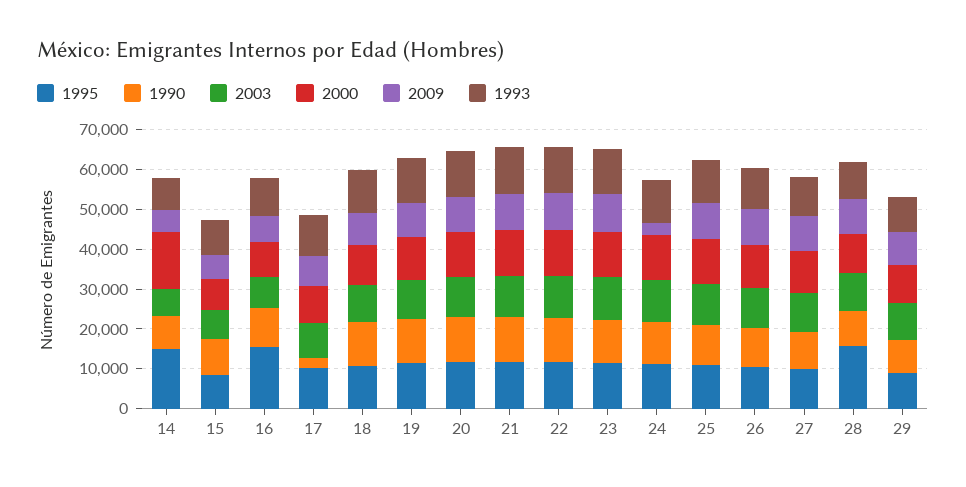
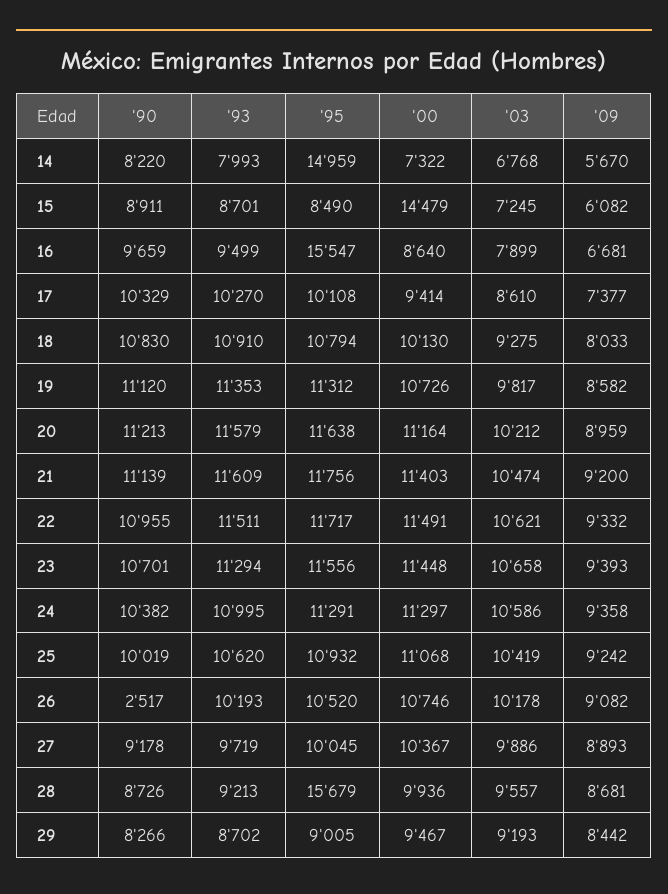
  {
    "1995": {
      "14": 14959,
      "15": 8490,
      "16": 15547,
      "17": 10108,
      "18": 10794,
      "19": 11312,
      "20": 11638,
      "21": 11756,
      "22": 11717,
      "23": 11556,
      "24": 11291,
      "25": 10932,
      "26": 10520,
      "27": 10045,
      "28": 15679,
      "29": 9005
    },
    "1990": {
      "14": 8220,
      "15": 8911,
      "16": 9659,
-     "17": 2500,
+     "17": 10329,
      "18": 10830,
      "19": 11120,
      "20": 11213,
      "21": 11139,
      "22": 10955,
      "23": 10701,
      "24": 10382,
      "25": 10019,
-     "26": 10000,
+     "26": 2517,
      "27": 9178,
      "28": 8726,
      "29": 8266
    },
    "2003": {
      "14": 6768,
      "15": 7245,
      "16": 7899,
      "17": 8610,
      "18": 9275,
      "19": 9817,
      "20": 10212,
      "21": 10474,
      "22": 10621,
      "23": 10658,
      "24": 10586,
      "25": 10419,
      "26": 10178,
      "27": 9886,
      "28": 9557,
      "29": 9193
    },
    "2000": {
-     "14": 15000,
+     "14": 7322,
-     "15": 7500,
+     "15": 14479,
      "16": 8640,
      "17": 9414,
      "18": 10130,
      "19": 10726,
      "20": 11164,
      "21": 11403,
      "22": 11491,
      "23": 11448,
      "24": 11297,
      "25": 11068,
      "26": 10746,
      "27": 10367,
      "28": 9936,
      "29": 9467
    },
    "2009": {
      "14": 5670,
      "15": 6082,
      "16": 6681,
      "17": 7377,
      "18": 8033,
      "19": 8582,
      "20": 8959,
      "21": 9200,
      "22": 9332,
      "23": 9393,
-     "24": 2500,
+     "24": 9358,
      "25": 9242,
      "26": 9082,
      "27": 8893,
      "28": 8681,
      "29": 8442
    },
    "1993": {
      "14": 7993,
      "15": 8701,
      "16": 9499,
      "17": 10270,
      "18": 10910,
      "19": 11353,
      "20": 11579,
      "21": 11609,
      "22": 11511,
      "23": 11294,
      "24": 10995,
      "25": 10620,
      "26": 10193,
      "27": 9719,
      "28": 9213,
      "29": 8702
    }
  }

